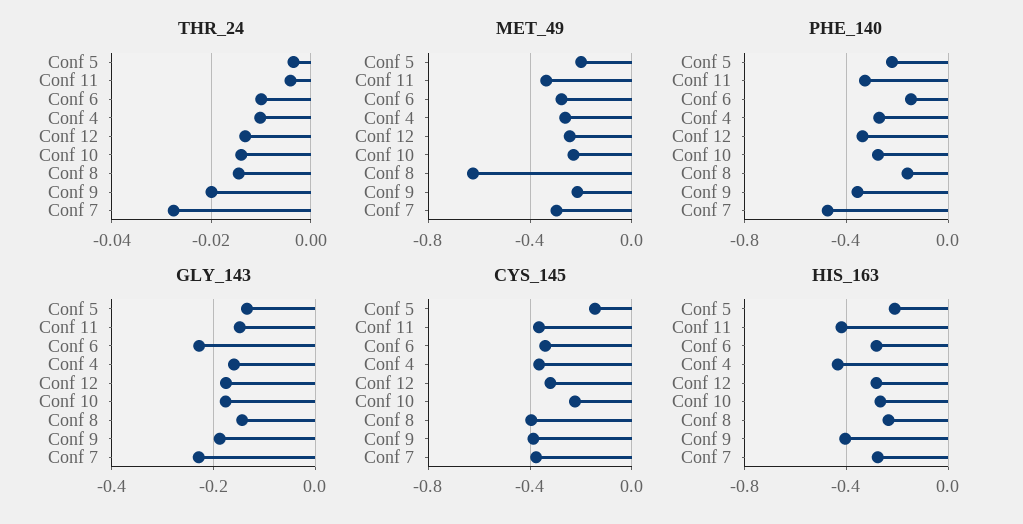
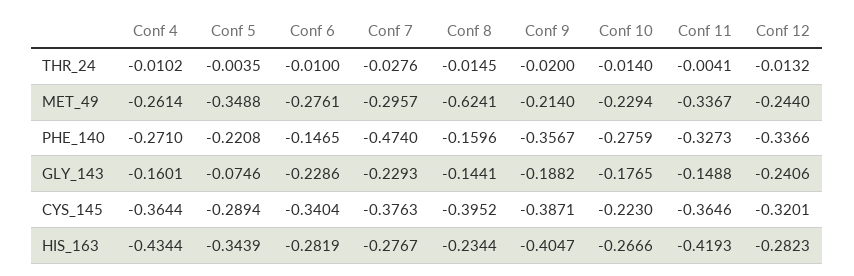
  {
    "THR_24": {
      "Conf 5": -0.0035,
      "Conf 11": -0.0041,
      "Conf 6": -0.01,
      "Conf 4": -0.0102,
      "Conf 12": -0.0132,
      "Conf 10": -0.014,
      "Conf 8": -0.0145,
      "Conf 9": -0.02,
      "Conf 7": -0.0276
    },
    "MET_49": {
-     "Conf 5": -0.2,
+     "Conf 5": -0.3488,
      "Conf 11": -0.3367,
      "Conf 6": -0.2761,
      "Conf 4": -0.2614,
      "Conf 12": -0.244,
      "Conf 10": -0.2294,
      "Conf 8": -0.6241,
      "Conf 9": -0.214,
      "Conf 7": -0.2957
    },
    "PHE_140": {
      "Conf 5": -0.2208,
      "Conf 11": -0.3273,
      "Conf 6": -0.1465,
      "Conf 4": -0.271,
      "Conf 12": -0.3366,
      "Conf 10": -0.2759,
      "Conf 8": -0.1596,
      "Conf 9": -0.3567,
      "Conf 7": -0.474
    },
    "GLY_143": {
-     "Conf 5": -0.14,
+     "Conf 5": -0.0746,
      "Conf 11": -0.1488,
      "Conf 6": -0.2286,
      "Conf 4": -0.1601,
-     "Conf 12": -0.18,
+     "Conf 12": -0.2406,
      "Conf 10": -0.1765,
      "Conf 8": -0.1441,
      "Conf 9": -0.1882,
      "Conf 7": -0.2293
    },
    "CYS_145": {
-     "Conf 5": -0.15,
+     "Conf 5": -0.2894,
      "Conf 11": -0.3646,
      "Conf 6": -0.3404,
      "Conf 4": -0.3644,
      "Conf 12": -0.3201,
      "Conf 10": -0.223,
      "Conf 8": -0.3952,
      "Conf 9": -0.3871,
      "Conf 7": -0.3763
    },
    "HIS_163": {
-     "Conf 5": -0.2,
+     "Conf 5": -0.3439,
      "Conf 11": -0.4193,
      "Conf 6": -0.2819,
      "Conf 4": -0.4344,
      "Conf 12": -0.2823,
      "Conf 10": -0.2666,
      "Conf 8": -0.2344,
      "Conf 9": -0.4047,
      "Conf 7": -0.2767
    }
  }

